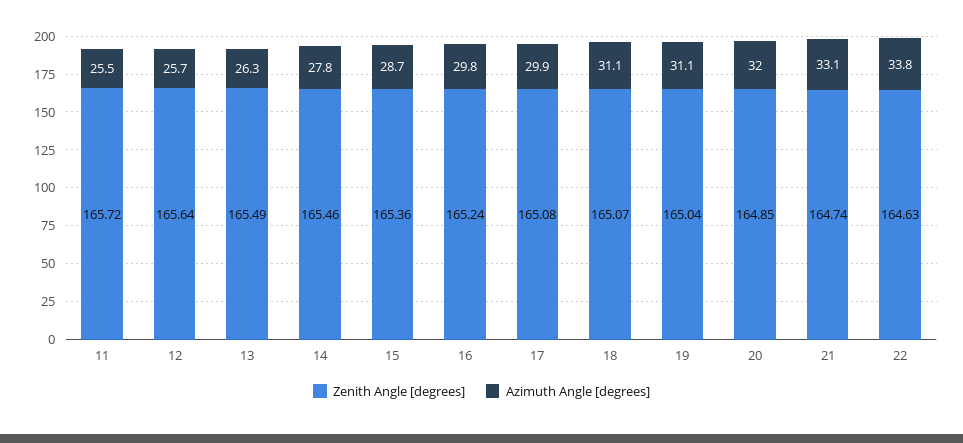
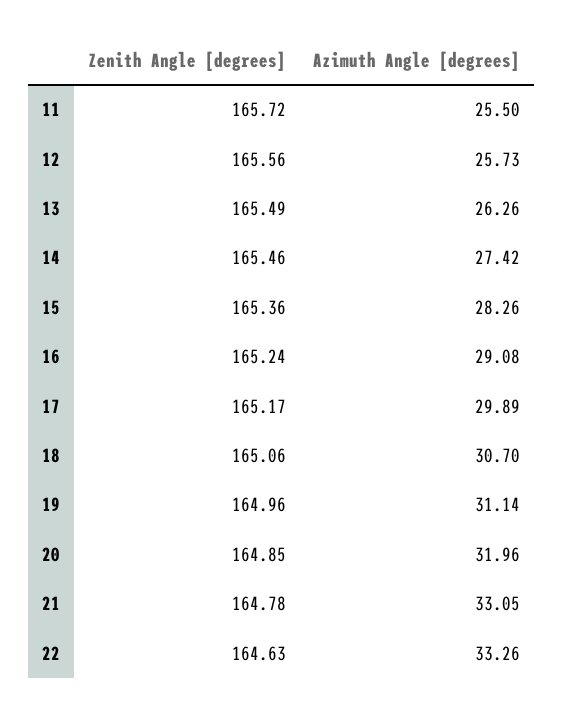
  {
    "Zenith Angle [degrees]": {
      "11": 165.72,
-     "12": 165.64,
+     "12": 165.56,
      "13": 165.49,
      "14": 165.46,
      "15": 165.36,
      "16": 165.24,
-     "17": 165.08,
+     "17": 165.17,
-     "18": 165.07,
+     "18": 165.06,
-     "19": 165.04,
+     "19": 164.96,
      "20": 164.85,
-     "21": 164.74,
+     "21": 164.78,
      "22": 164.63
    },
    "Azimuth Angle [degrees]": {
      "11": 25.5,
      "12": 25.73,
      "13": 26.26,
-     "14": 27.8,
+     "14": 27.42,
-     "15": 28.7,
+     "15": 28.26,
-     "16": 29.8,
+     "16": 29.08,
      "17": 29.89,
-     "18": 31.1,
+     "18": 30.7,
      "19": 31.14,
      "20": 31.96,
      "21": 33.05,
-     "22": 33.8
+     "22": 33.26
    }
  }

